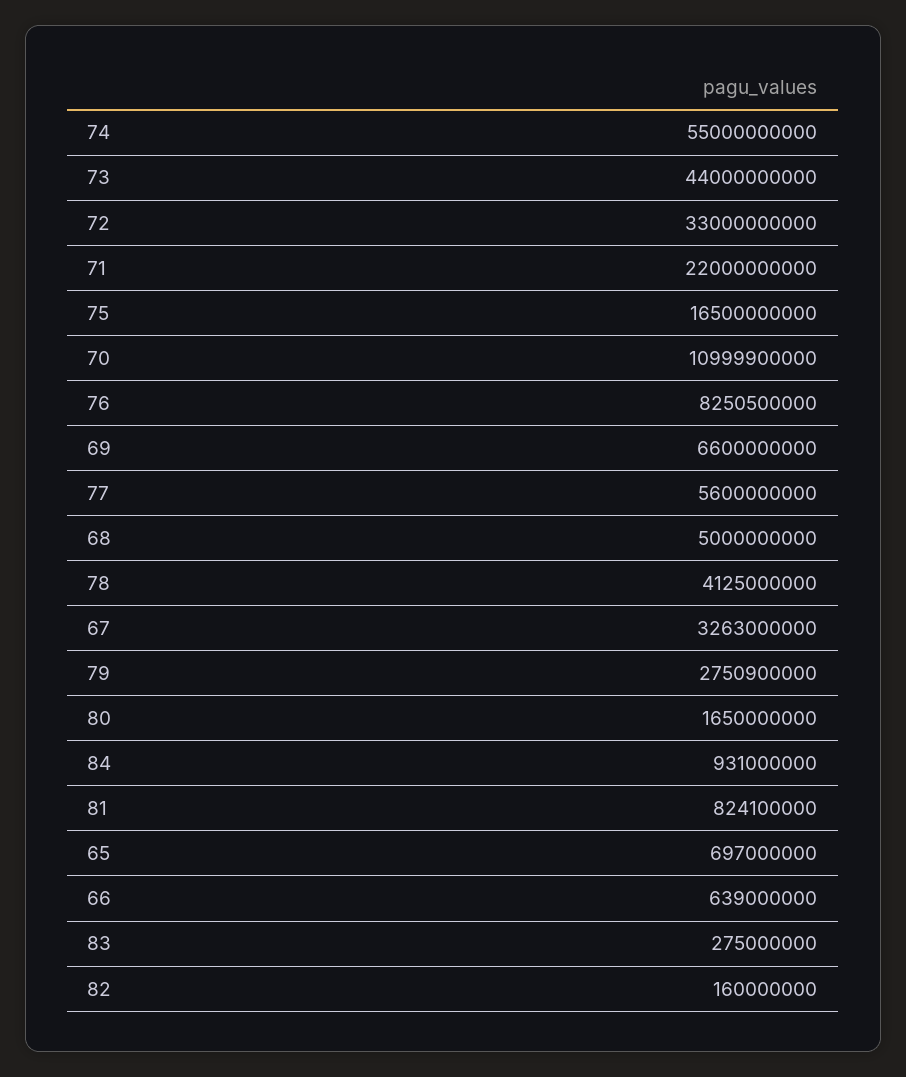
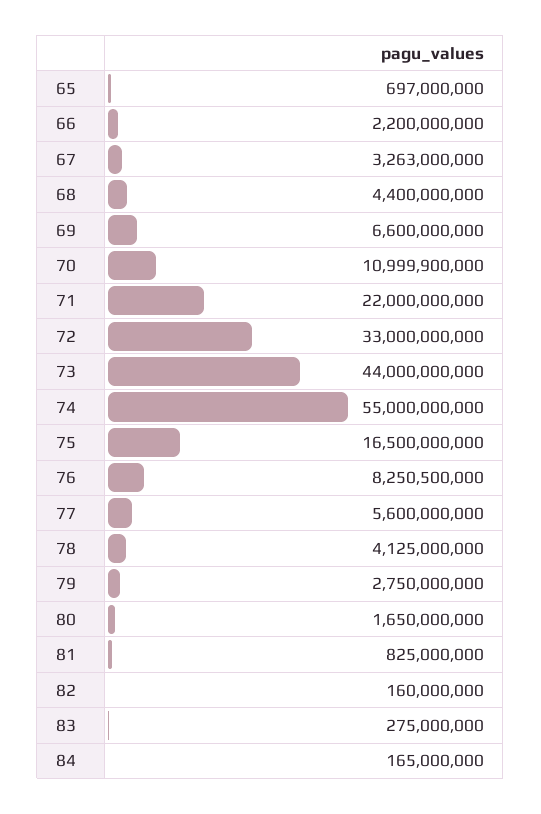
  {
    "74": 55000000000,
    "73": 44000000000,
    "72": 33000000000,
    "71": 22000000000,
    "75": 16500000000,
    "70": 10999900000,
    "76": 8250500000,
    "69": 6600000000,
    "77": 5600000000,
-   "68": 5000000000,
+   "68": 4400000000,
    "78": 4125000000,
    "67": 3263000000,
-   "79": 2750900000,
+   "79": 2750000000,
    "80": 1650000000,
-   "84": 931000000,
+   "84": 165000000,
-   "81": 824100000,
+   "81": 825000000,
    "65": 697000000,
-   "66": 639000000,
+   "66": 2200000000,
    "83": 275000000,
    "82": 160000000
  }

